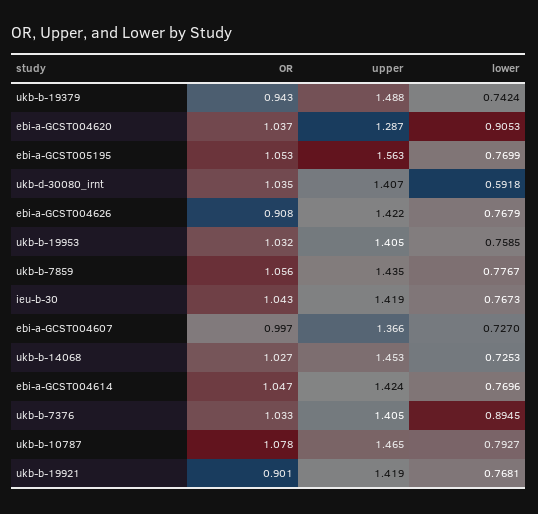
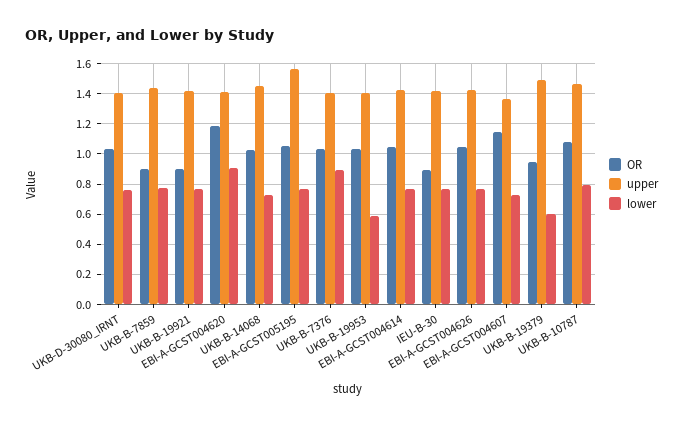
  {
    "OR": {
      "ukb-b-19379": 0.943,
-     "ebi-a-GCST004620": 1.037,
+     "ebi-a-GCST004620": 1.2,
      "ebi-a-GCST005195": 1.053,
      "ukb-d-30080_irnt": 1.035,
-     "ebi-a-GCST004626": 0.908,
+     "ebi-a-GCST004626": 1.05,
      "ukb-b-19953": 1.032,
-     "ukb-b-7859": 1.056,
+     "ukb-b-7859": 0.9,
-     "ieu-b-30": 1.043,
+     "ieu-b-30": 0.9,
-     "ebi-a-GCST004607": 0.997,
+     "ebi-a-GCST004607": 1.15,
      "ukb-b-14068": 1.027,
      "ebi-a-GCST004614": 1.047,
      "ukb-b-7376": 1.033,
      "ukb-b-10787": 1.078,
      "ukb-b-19921": 0.901
    },
    "upper": {
      "ukb-b-19379": 1.488,
-     "ebi-a-GCST004620": 1.287,
+     "ebi-a-GCST004620": 1.4,
      "ebi-a-GCST005195": 1.563,
      "ukb-d-30080_irnt": 1.407,
      "ebi-a-GCST004626": 1.422,
      "ukb-b-19953": 1.405,
      "ukb-b-7859": 1.435,
      "ieu-b-30": 1.419,
      "ebi-a-GCST004607": 1.366,
      "ukb-b-14068": 1.453,
      "ebi-a-GCST004614": 1.424,
      "ukb-b-7376": 1.405,
      "ukb-b-10787": 1.465,
      "ukb-b-19921": 1.419
    },
    "lower": {
-     "ukb-b-19379": 0.7424,
+     "ukb-b-19379": 0.6,
      "ebi-a-GCST004620": 0.9053,
      "ebi-a-GCST005195": 0.7699,
-     "ukb-d-30080_irnt": 0.5918,
+     "ukb-d-30080_irnt": 0.75,
      "ebi-a-GCST004626": 0.7679,
-     "ukb-b-19953": 0.7585,
+     "ukb-b-19953": 0.6,
      "ukb-b-7859": 0.7767,
      "ieu-b-30": 0.7673,
      "ebi-a-GCST004607": 0.727,
      "ukb-b-14068": 0.7253,
      "ebi-a-GCST004614": 0.7696,
      "ukb-b-7376": 0.8945,
      "ukb-b-10787": 0.7927,
      "ukb-b-19921": 0.7681
    }
  }

